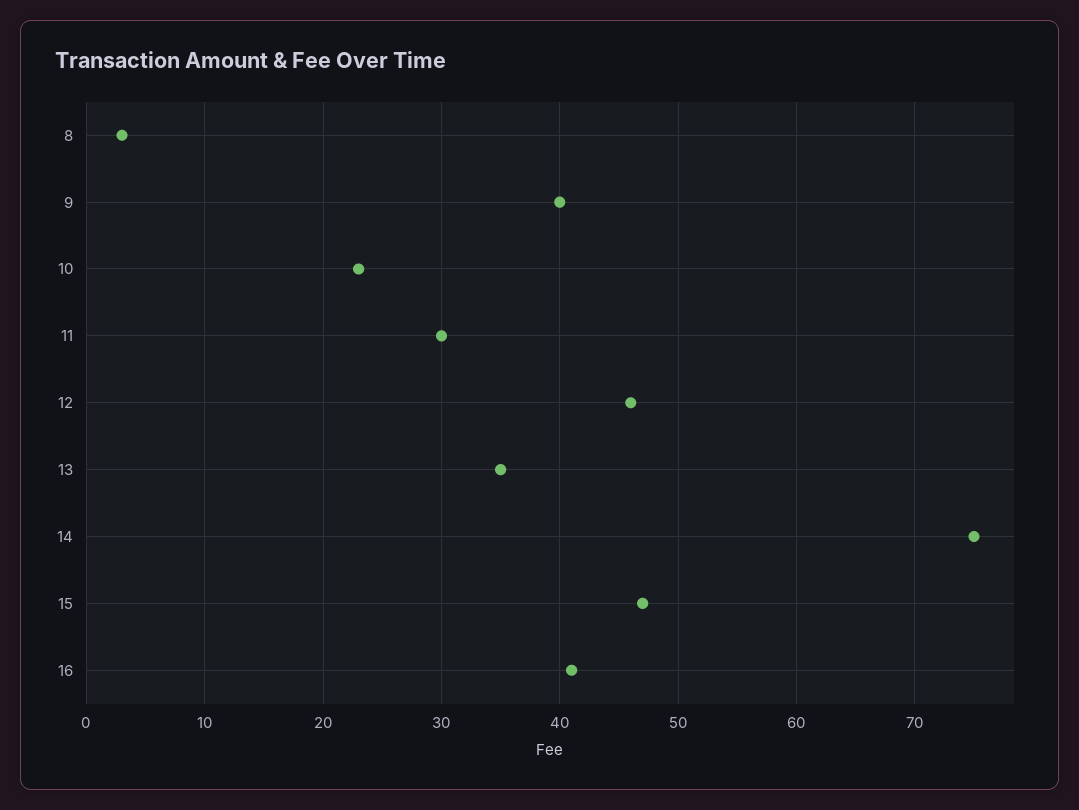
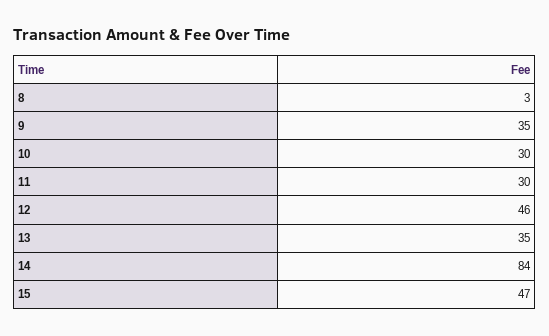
  {
    "8": 3,
-   "9": 40,
+   "9": 35,
-   "10": 23,
+   "10": 30,
    "11": 30,
    "12": 46,
    "13": 35,
-   "14": 75,
+   "14": 84,
-   "15": 47,
+   "15": 47
-   "16": 41
  }

